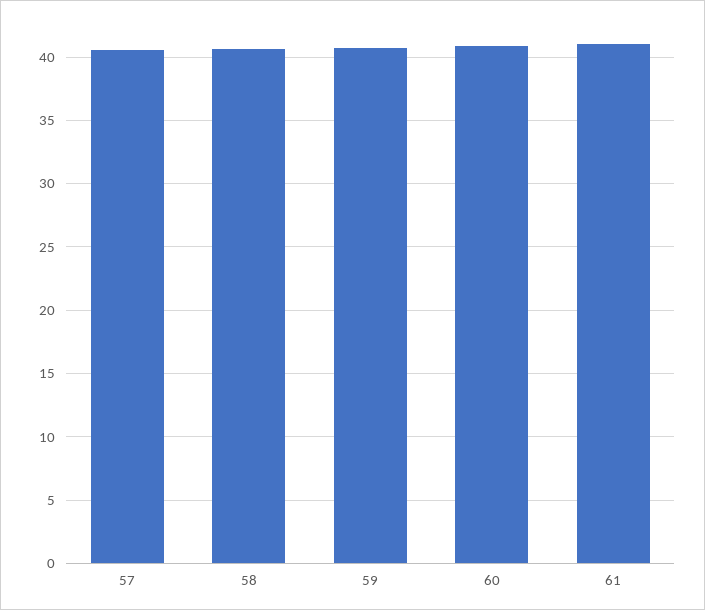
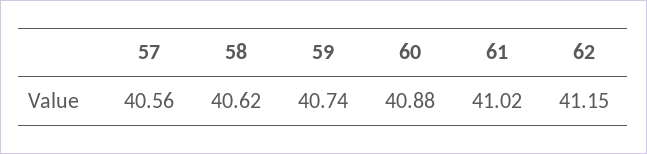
  {
    "57": 40.56,
    "58": 40.62,
    "59": 40.74,
    "60": 40.88,
-   "61": 41.02
+   "61": 41.02,
+   "62": 41.15
  }

